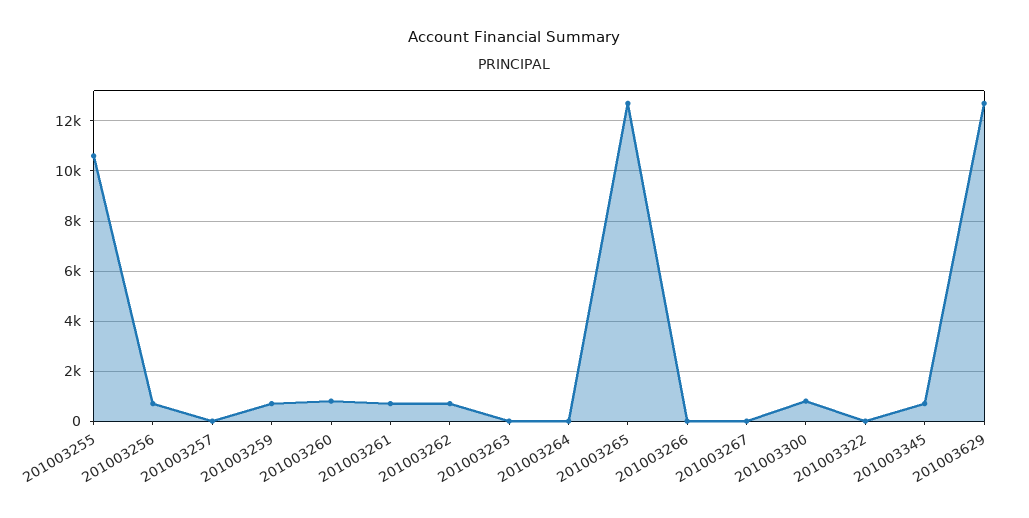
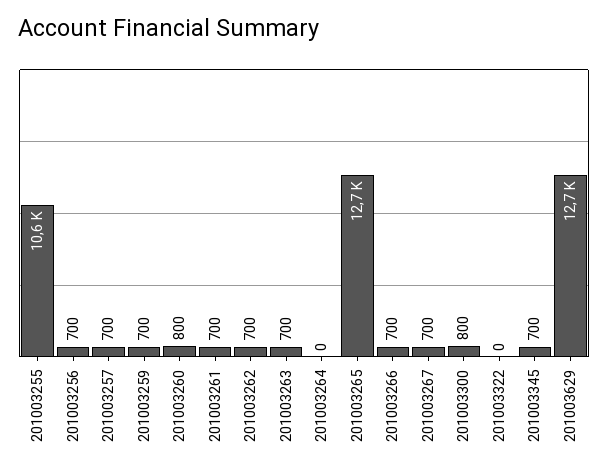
  {
    "201003255": 10600,
    "201003256": 700,
-   "201003257": 0,
+   "201003257": 700,
    "201003259": 700,
    "201003260": 800,
    "201003261": 700,
    "201003262": 700,
-   "201003263": 0,
+   "201003263": 700,
    "201003264": 0,
    "201003265": 12700,
-   "201003266": 0,
+   "201003266": 700,
-   "201003267": 0,
+   "201003267": 700,
    "201003300": 800,
    "201003322": 0,
    "201003345": 700,
    "201003629": 12700
  }

